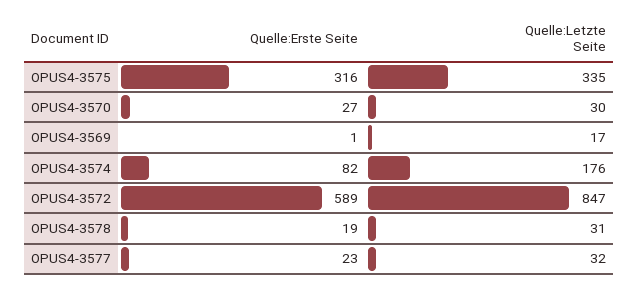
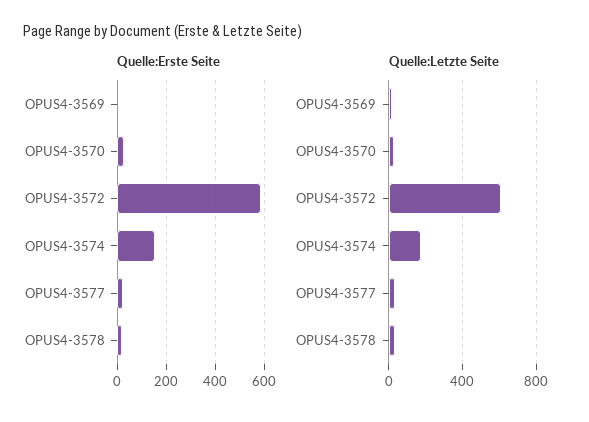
  {
    "Quelle:Erste Seite": {
-     "OPUS4-3575": 316,
      "OPUS4-3570": 27,
      "OPUS4-3569": 1,
-     "OPUS4-3574": 82,
+     "OPUS4-3574": 150,
      "OPUS4-3572": 589,
      "OPUS4-3578": 19,
      "OPUS4-3577": 23
    },
    "Quelle:Letzte Seite": {
-     "OPUS4-3575": 335,
      "OPUS4-3570": 30,
      "OPUS4-3569": 17,
      "OPUS4-3574": 176,
-     "OPUS4-3572": 847,
+     "OPUS4-3572": 600,
      "OPUS4-3578": 31,
      "OPUS4-3577": 32
    }
  }

